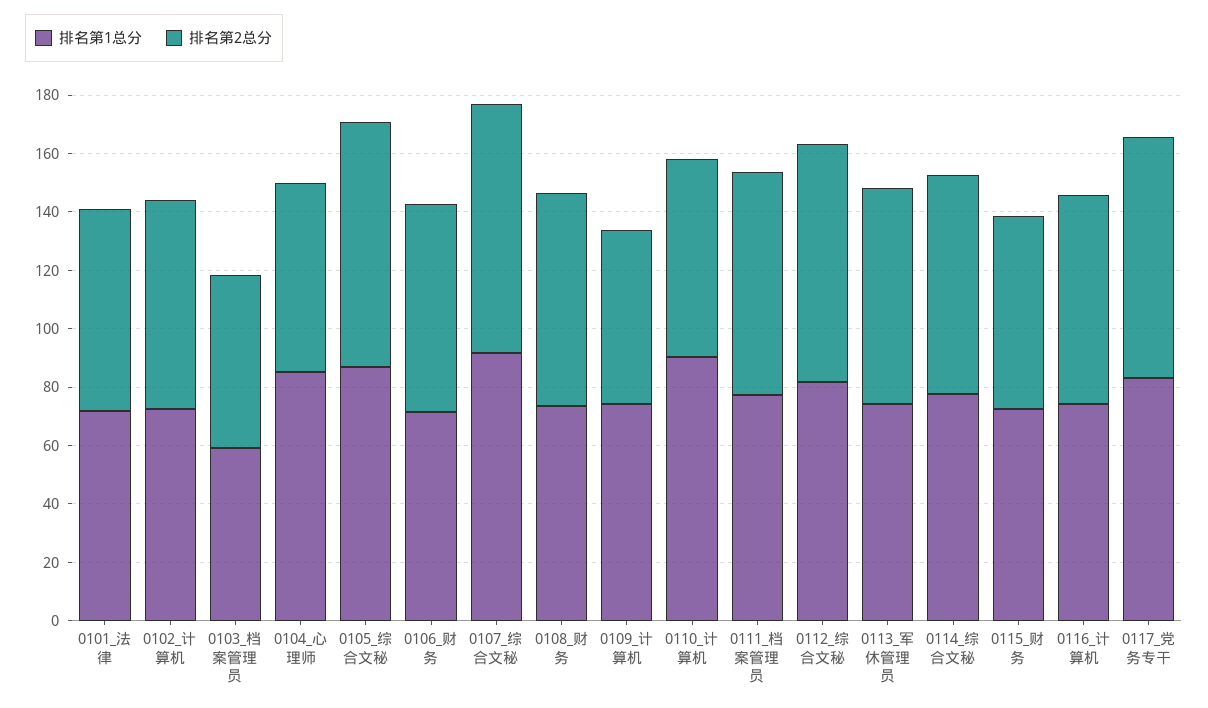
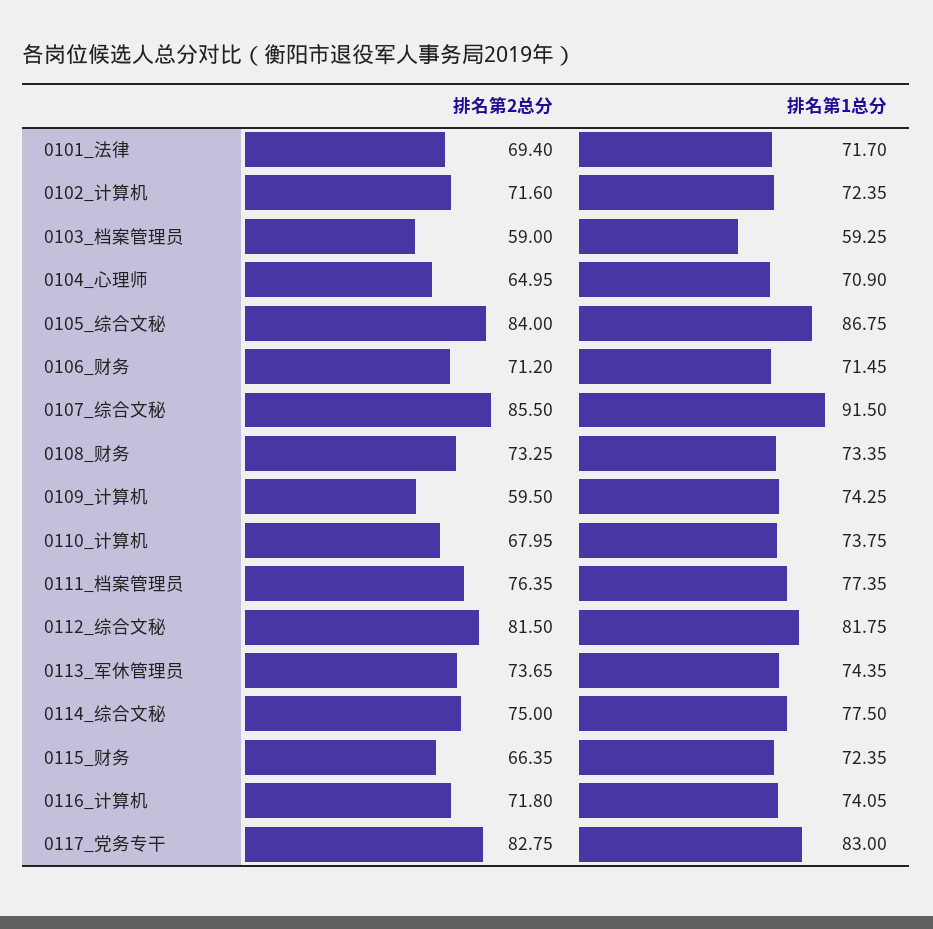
  {
    "排名第1总分": {
      "0101_法律": 71.7,
      "0102_计算机": 72.35,
      "0103_档案管理员": 59.25,
-     "0104_心理师": 85,
+     "0104_心理师": 70.9,
      "0105_综合文秘": 86.75,
      "0106_财务": 71.45,
      "0107_综合文秘": 91.5,
      "0108_财务": 73.35,
      "0109_计算机": 74.25,
-     "0110_计算机": 90,
+     "0110_计算机": 73.75,
      "0111_档案管理员": 77.35,
      "0112_综合文秘": 81.75,
      "0113_军休管理员": 74.35,
      "0114_综合文秘": 77.5,
      "0115_财务": 72.35,
      "0116_计算机": 74.05,
      "0117_党务专干": 83
    },
    "排名第2总分": {
      "0101_法律": 69.4,
      "0102_计算机": 71.6,
      "0103_档案管理员": 59,
      "0104_心理师": 64.95,
      "0105_综合文秘": 84,
      "0106_财务": 71.2,
      "0107_综合文秘": 85.5,
      "0108_财务": 73.25,
      "0109_计算机": 59.5,
      "0110_计算机": 67.95,
      "0111_档案管理员": 76.35,
      "0112_综合文秘": 81.5,
      "0113_军休管理员": 73.65,
      "0114_综合文秘": 75,
      "0115_财务": 66.35,
      "0116_计算机": 71.8,
      "0117_党务专干": 82.75
    }
  }

